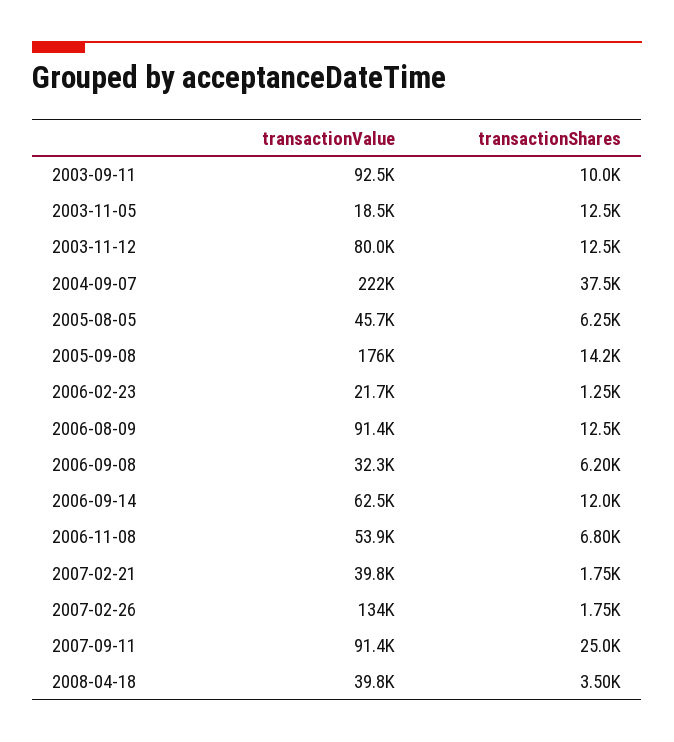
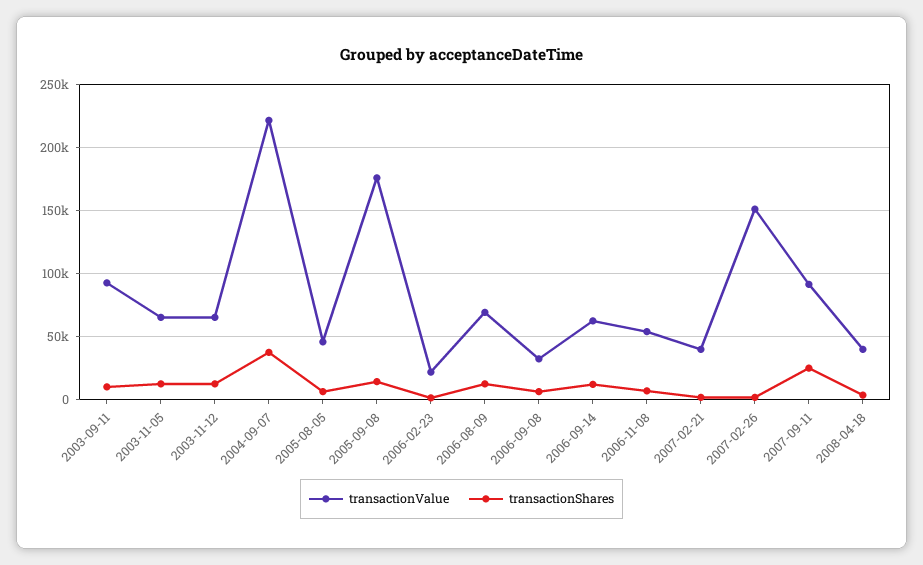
  {
    "transactionValue": {
      "2003-09-11": 92500,
-     "2003-11-05": 18500,
+     "2003-11-05": 65000,
-     "2003-11-12": 80000,
+     "2003-11-12": 65000,
      "2004-09-07": 222000,
      "2005-08-05": 45700,
      "2005-09-08": 176000,
      "2006-02-23": 21700,
-     "2006-08-09": 91400,
+     "2006-08-09": 70000,
      "2006-09-08": 32300,
      "2006-09-14": 62500,
      "2006-11-08": 53900,
      "2007-02-21": 39800,
-     "2007-02-26": 134000,
+     "2007-02-26": 150000,
      "2007-09-11": 91400,
      "2008-04-18": 39800
    },
    "transactionShares": {
      "2003-09-11": 10000,
      "2003-11-05": 12500,
      "2003-11-12": 12500,
      "2004-09-07": 37500,
      "2005-08-05": 6250,
      "2005-09-08": 14200,
      "2006-02-23": 1250,
      "2006-08-09": 12500,
      "2006-09-08": 6200,
      "2006-09-14": 12000,
      "2006-11-08": 6800,
      "2007-02-21": 1750,
      "2007-02-26": 1750,
      "2007-09-11": 25000,
      "2008-04-18": 3500
    }
  }

